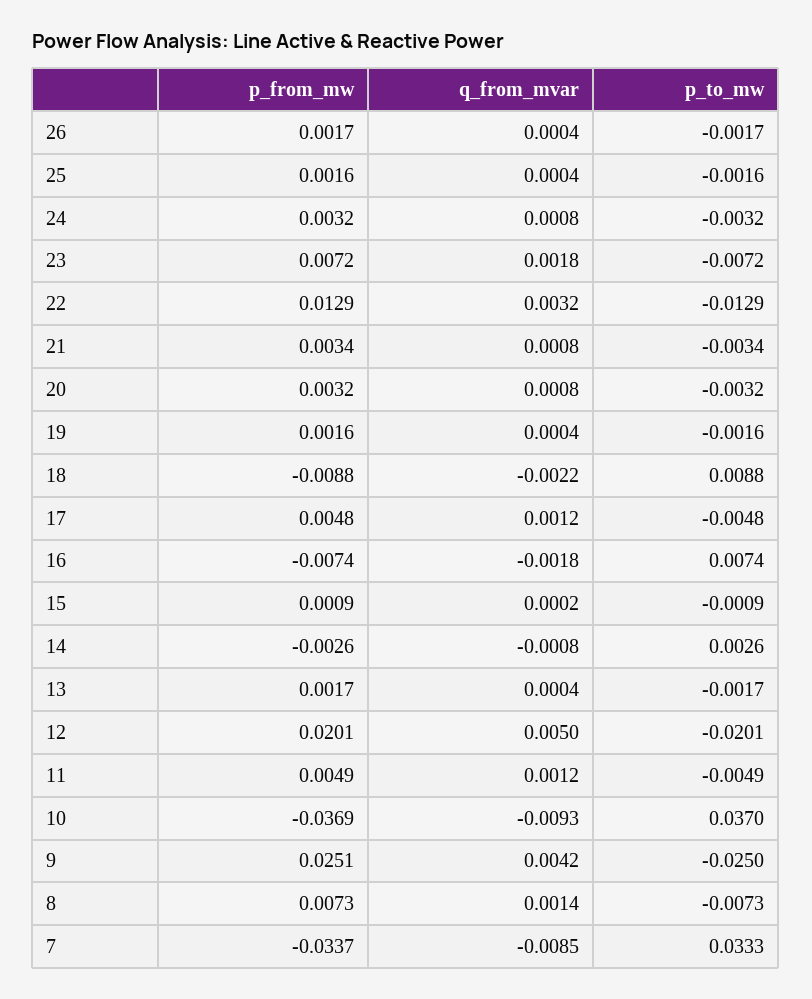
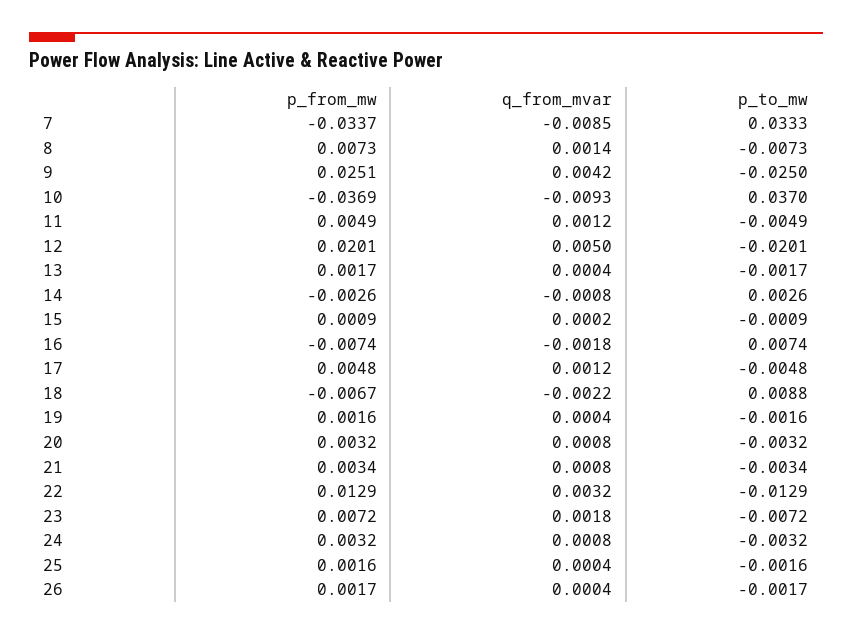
  {
    "p_from_mw": {
      "26": 0.0017,
      "25": 0.0016,
      "24": 0.0032,
      "23": 0.0072,
      "22": 0.0129,
      "21": 0.0034,
      "20": 0.0032,
      "19": 0.0016,
-     "18": -0.0088,
+     "18": -0.0067,
      "17": 0.0048,
      "16": -0.0074,
      "15": 0.0009,
      "14": -0.0026,
      "13": 0.0017,
      "12": 0.0201,
      "11": 0.0049,
      "10": -0.0369,
      "9": 0.0251,
      "8": 0.0073,
      "7": -0.0337
    },
    "q_from_mvar": {
      "26": 0.0004,
      "25": 0.0004,
      "24": 0.0008,
      "23": 0.0018,
      "22": 0.0032,
      "21": 0.0008,
      "20": 0.0008,
      "19": 0.0004,
      "18": -0.0022,
      "17": 0.0012,
      "16": -0.0018,
      "15": 0.0002,
      "14": -0.0008,
      "13": 0.0004,
      "12": 0.005,
      "11": 0.0012,
      "10": -0.0093,
      "9": 0.0042,
      "8": 0.0014,
      "7": -0.0085
    },
    "p_to_mw": {
      "26": -0.0017,
      "25": -0.0016,
      "24": -0.0032,
      "23": -0.0072,
      "22": -0.0129,
      "21": -0.0034,
      "20": -0.0032,
      "19": -0.0016,
      "18": 0.0088,
      "17": -0.0048,
      "16": 0.0074,
      "15": -0.0009,
      "14": 0.0026,
      "13": -0.0017,
      "12": -0.0201,
      "11": -0.0049,
      "10": 0.037,
      "9": -0.025,
      "8": -0.0073,
      "7": 0.0333
    }
  }

